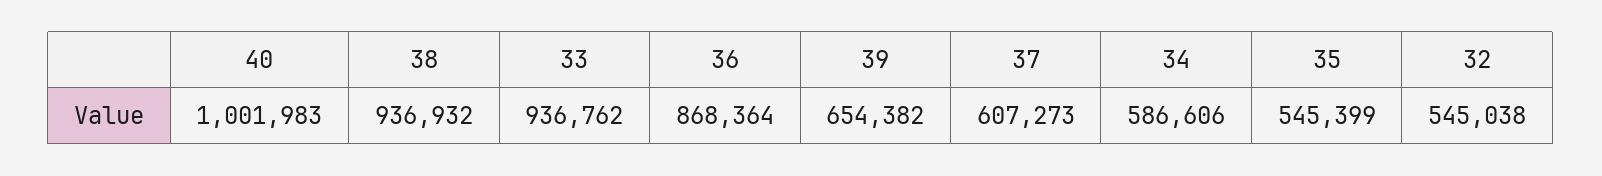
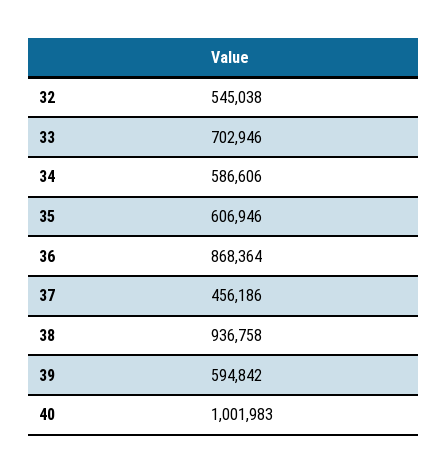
  {
    "40": 1001983,
-   "38": 936932,
+   "38": 936758,
-   "33": 936762,
+   "33": 702946,
    "36": 868364,
-   "39": 654382,
+   "39": 594842,
-   "37": 607273,
+   "37": 456186,
    "34": 586606,
-   "35": 545399,
+   "35": 606946,
    "32": 545038
  }

